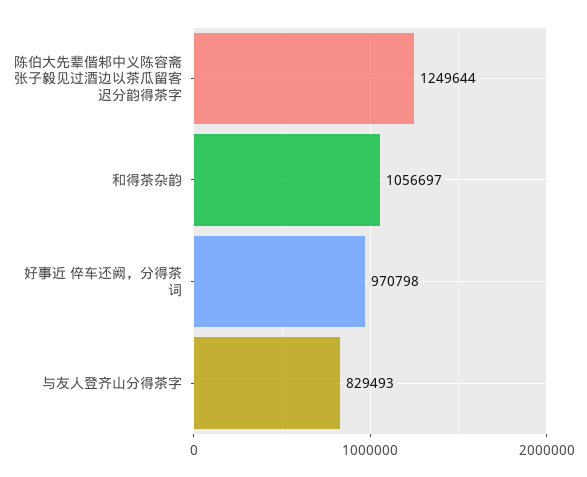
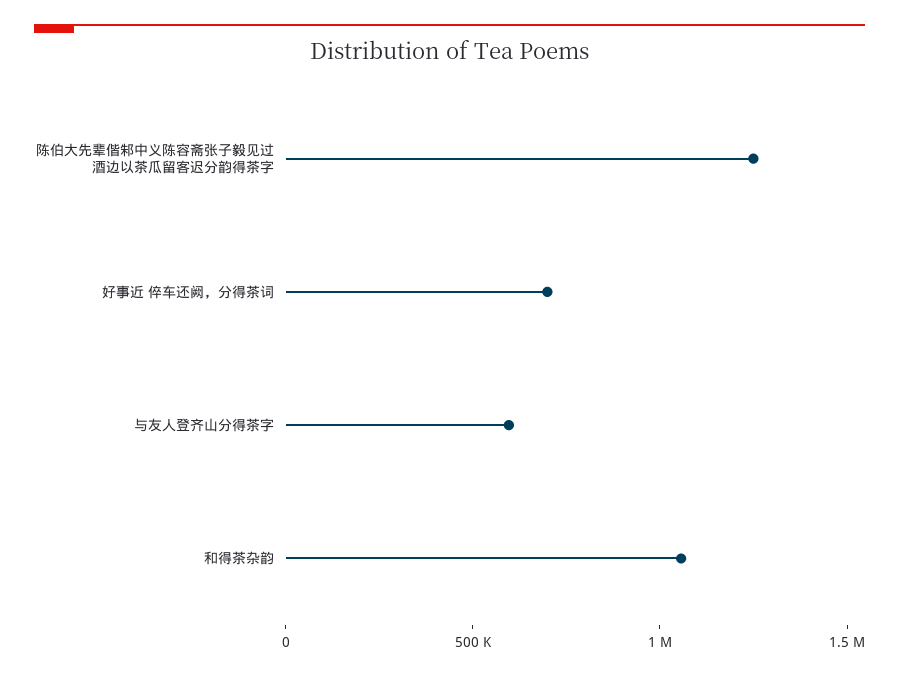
  {
    "陈伯大先辈偕邾中义陈容斋张子毅见过酒边以茶瓜留客迟分韵得茶字": 1249644,
    "和得茶杂韵": 1056697,
-   "好事近 倅车还阙，分得茶词": 970798,
+   "好事近 倅车还阙，分得茶词": 700000,
-   "与友人登齐山分得茶字": 829493
+   "与友人登齐山分得茶字": 600000
  }

